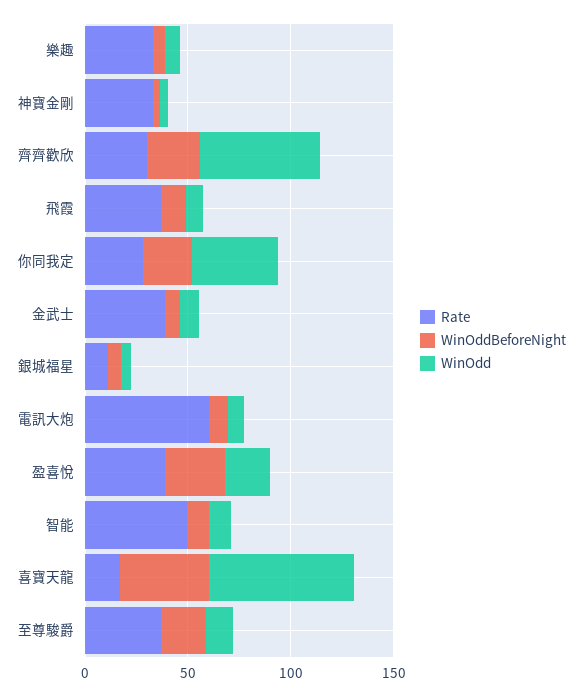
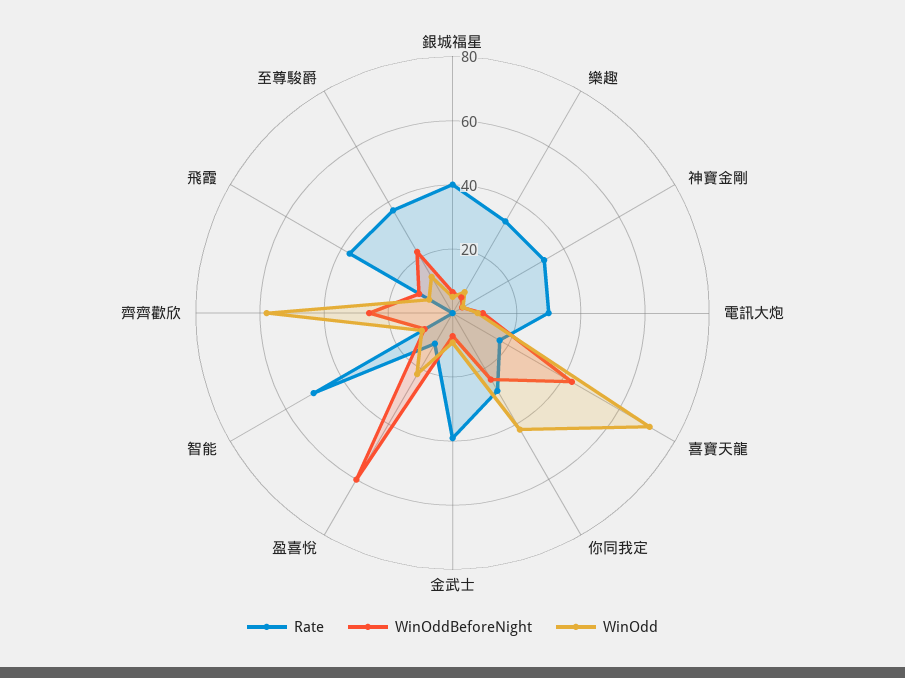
  {
    "Rate": {
      "樂趣": 35,
      "神寶金剛": 35,
-     "齊齊歡欣": 30,
+     "齊齊歡欣": 0,
      "飛霞": 35,
      "你同我定": 30,
      "金武士": 40,
-     "銀城福星": 10,
+     "銀城福星": 40,
-     "電訊大炮": 60,
+     "電訊大炮": 30,
-     "盈喜悅": 40,
+     "盈喜悅": 10,
      "智能": 50,
      "喜寶天龍": 15,
      "至尊駿爵": 35
    },
    "WinOddBeforeNight": {
      "樂趣": 5,
      "神寶金剛": 5,
      "齊齊歡欣": 25,
      "飛霞": 10,
      "你同我定": 25,
      "金武士": 5,
      "銀城福星": 5,
      "電訊大炮": 10,
-     "盈喜悅": 30,
+     "盈喜悅": 60,
      "智能": 10,
      "喜寶天龍": 45,
      "至尊駿爵": 20
    },
    "WinOdd": {
      "樂趣": 10,
      "神寶金剛": 5,
      "齊齊歡欣": 60,
      "飛霞": 10,
      "你同我定": 40,
      "金武士": 10,
      "銀城福星": 5,
      "電訊大炮": 10,
      "盈喜悅": 20,
      "智能": 10,
      "喜寶天龍": 70,
      "至尊駿爵": 15
    }
  }

